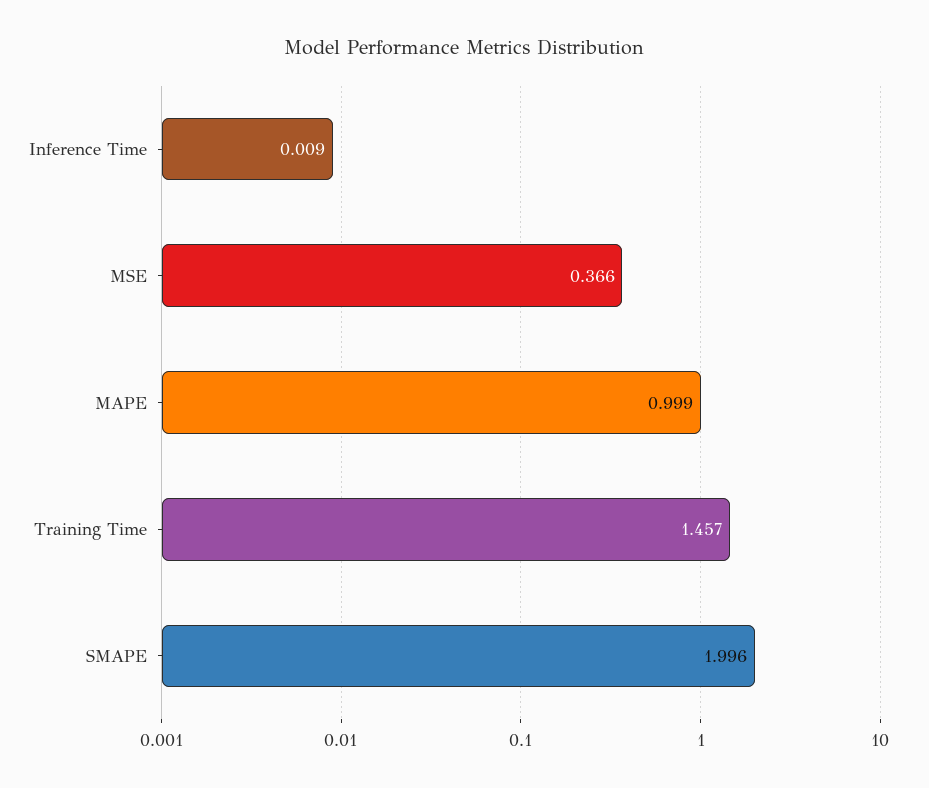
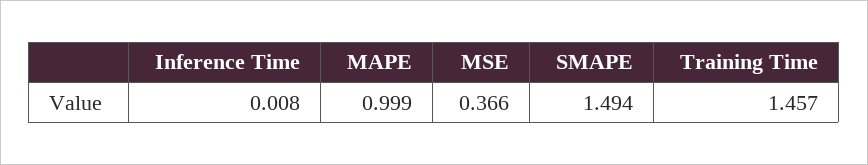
  {
-   "Inference Time": 0.009,
+   "Inference Time": 0.008,
    "MSE": 0.366,
    "MAPE": 0.999,
    "Training Time": 1.457,
-   "SMAPE": 1.996
+   "SMAPE": 1.494
  }

